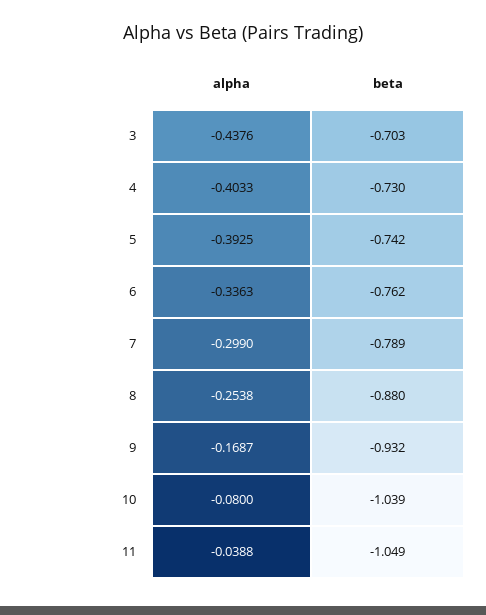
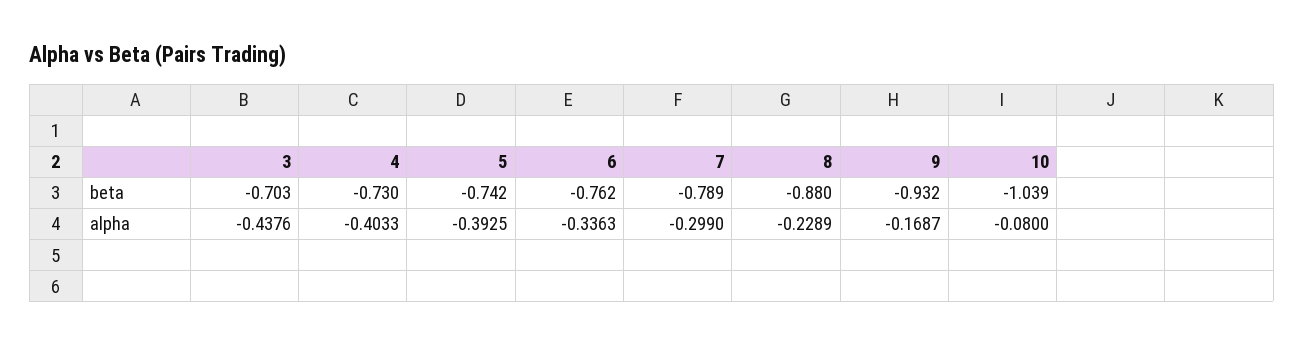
  {
    "alpha": {
      "3": -0.4376,
      "4": -0.4033,
      "5": -0.3925,
      "6": -0.3363,
      "7": -0.299,
-     "8": -0.2538,
+     "8": -0.2289,
      "9": -0.1687,
-     "10": -0.08,
+     "10": -0.08
-     "11": -0.0388
    },
    "beta": {
      "3": -0.703,
      "4": -0.73,
      "5": -0.742,
      "6": -0.762,
      "7": -0.789,
      "8": -0.88,
      "9": -0.932,
-     "10": -1.039,
+     "10": -1.039
-     "11": -1.049
    }
  }

